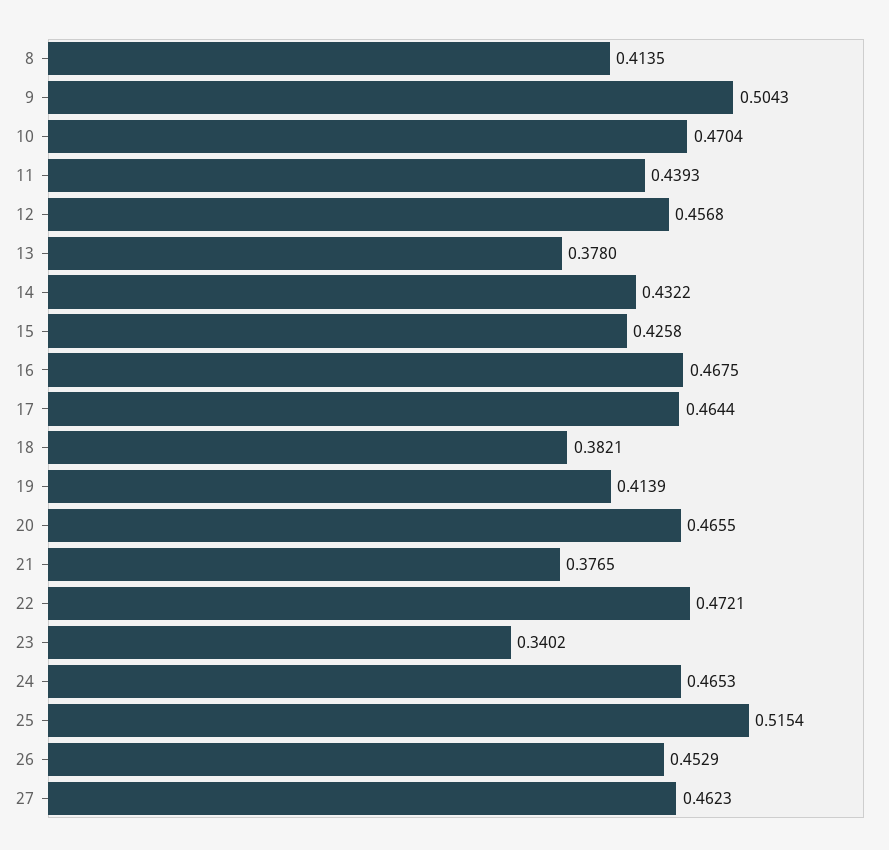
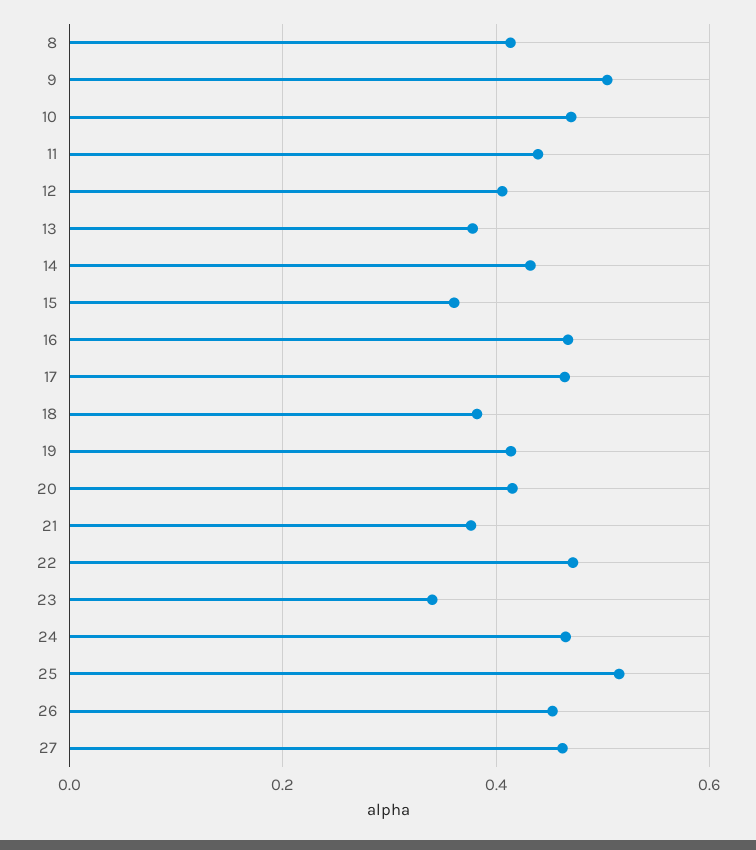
  {
    "8": 0.4135,
    "9": 0.5043,
    "10": 0.4704,
    "11": 0.4393,
-   "12": 0.4568,
+   "12": 0.4,
    "13": 0.378,
    "14": 0.4322,
-   "15": 0.4258,
+   "15": 0.36,
    "16": 0.4675,
    "17": 0.4644,
    "18": 0.3821,
    "19": 0.4139,
-   "20": 0.4655,
+   "20": 0.42,
    "21": 0.3765,
    "22": 0.4721,
    "23": 0.3402,
    "24": 0.4653,
    "25": 0.5154,
    "26": 0.4529,
    "27": 0.4623
  }

